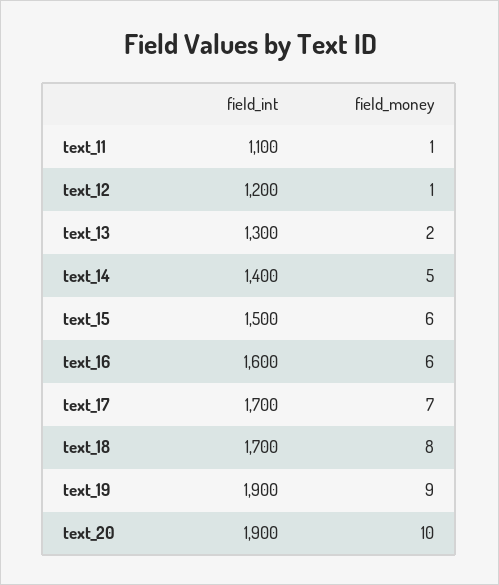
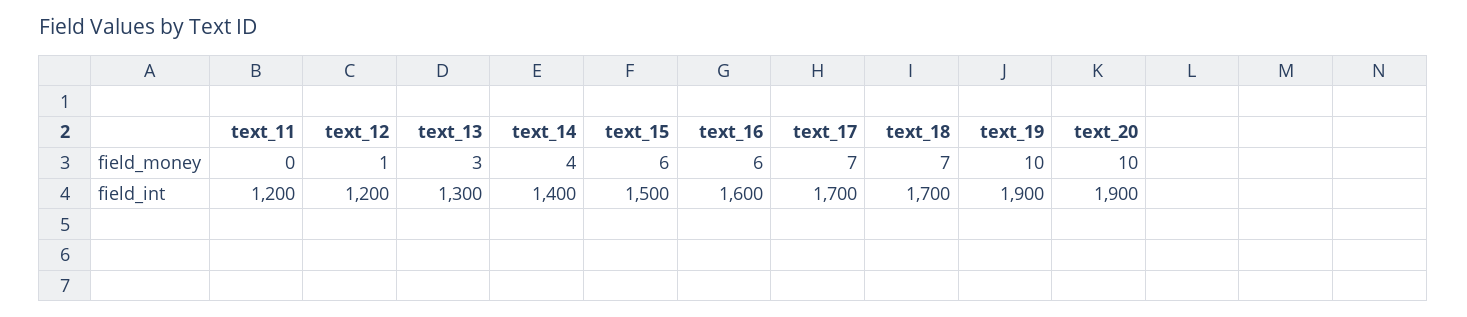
  {
    "field_int": {
-     "text_11": 1100,
+     "text_11": 1200,
      "text_12": 1200,
      "text_13": 1300,
      "text_14": 1400,
      "text_15": 1500,
      "text_16": 1600,
      "text_17": 1700,
      "text_18": 1700,
      "text_19": 1900,
      "text_20": 1900
    },
    "field_money": {
-     "text_11": 1,
+     "text_11": 0,
      "text_12": 1,
-     "text_13": 2,
+     "text_13": 3,
-     "text_14": 5,
+     "text_14": 4,
      "text_15": 6,
      "text_16": 6,
      "text_17": 7,
-     "text_18": 8,
+     "text_18": 7,
-     "text_19": 9,
+     "text_19": 10,
      "text_20": 10
    }
  }

